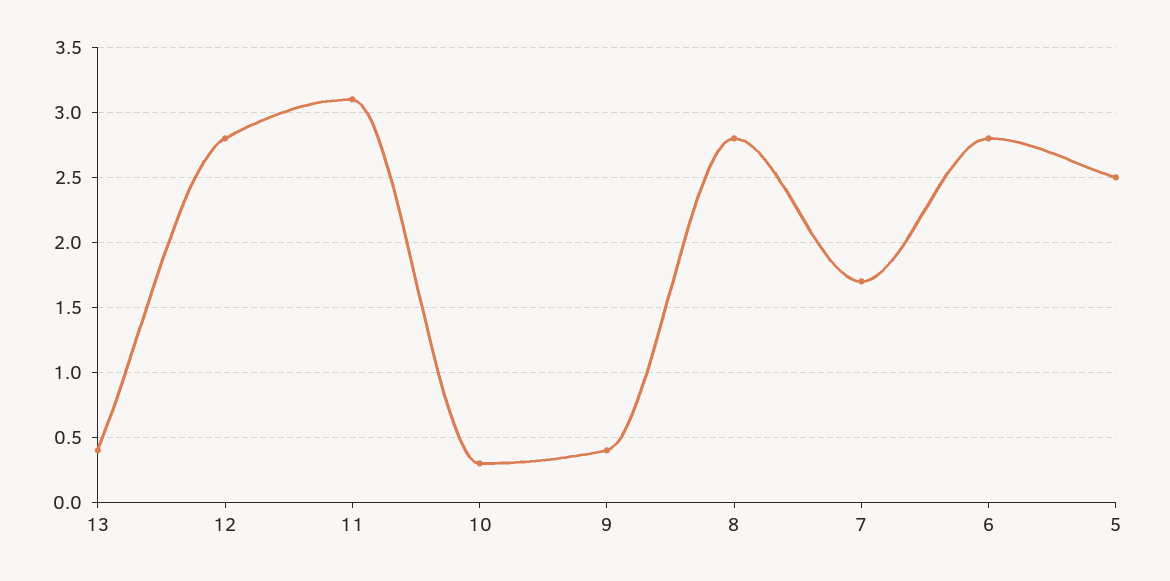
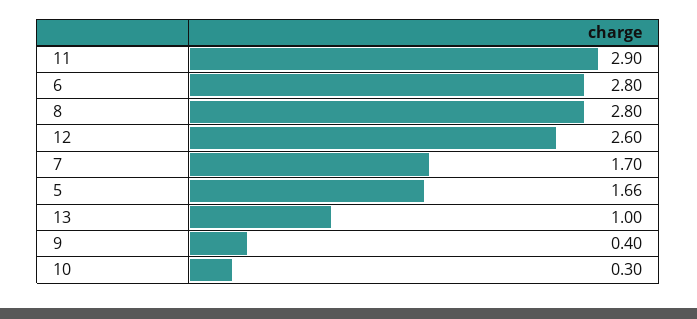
  {
-   "13": 0.4,
+   "13": 1,
-   "12": 2.8,
+   "12": 2.6,
-   "11": 3.1,
+   "11": 2.9,
    "10": 0.3,
    "9": 0.4,
    "8": 2.8,
    "7": 1.7,
    "6": 2.8,
-   "5": 2.5
+   "5": 1.66
  }

